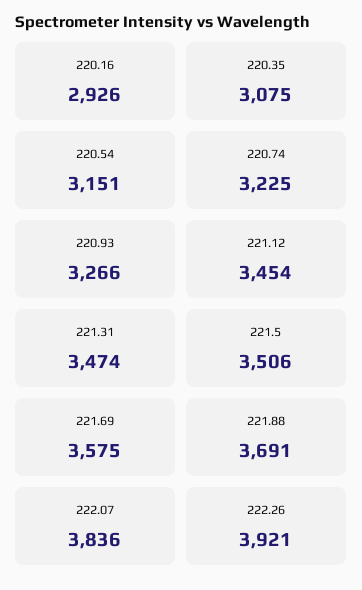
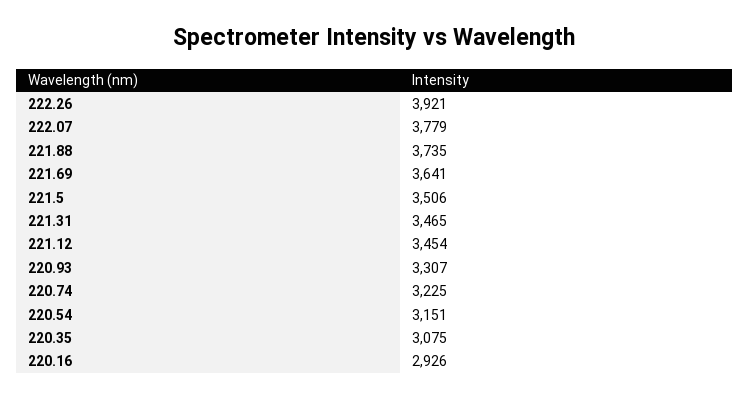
  {
    "220.16": 2926,
    "220.35": 3075,
    "220.54": 3151,
    "220.74": 3225,
-   "220.93": 3266,
+   "220.93": 3307,
    "221.12": 3454,
-   "221.31": 3474,
+   "221.31": 3465,
    "221.5": 3506,
-   "221.69": 3575,
+   "221.69": 3641,
-   "221.88": 3691,
+   "221.88": 3735,
-   "222.07": 3836,
+   "222.07": 3779,
    "222.26": 3921
  }

